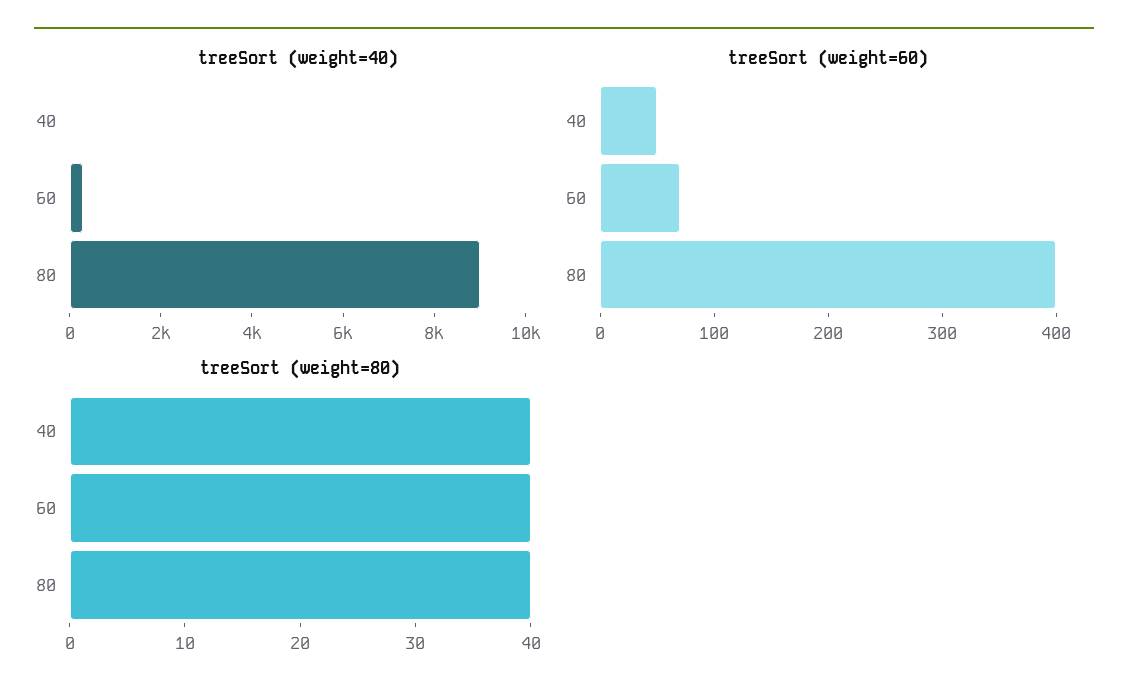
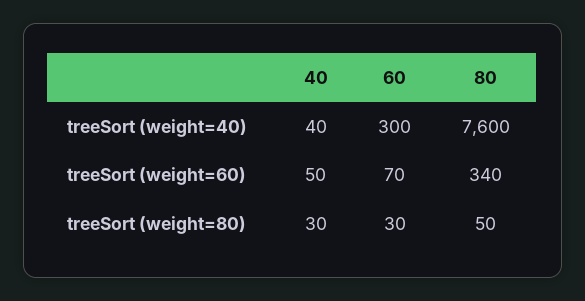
  {
    "treeSort (weight=40)": {
      "40": 40,
      "60": 300,
-     "80": 9000
+     "80": 7600
    },
    "treeSort (weight=60)": {
      "40": 50,
      "60": 70,
-     "80": 400
+     "80": 340
    },
    "treeSort (weight=80)": {
-     "40": 40,
+     "40": 30,
-     "60": 40,
+     "60": 30,
-     "80": 40
+     "80": 50
    }
  }

